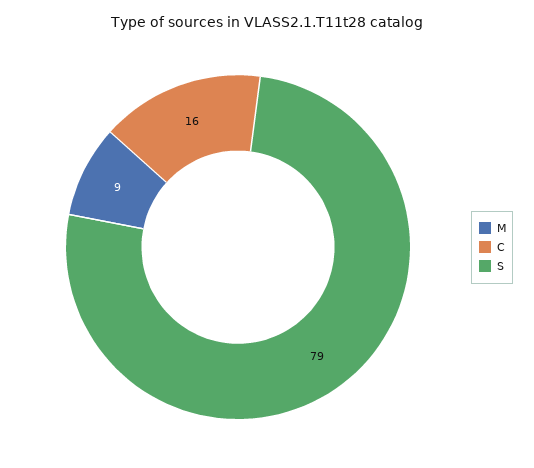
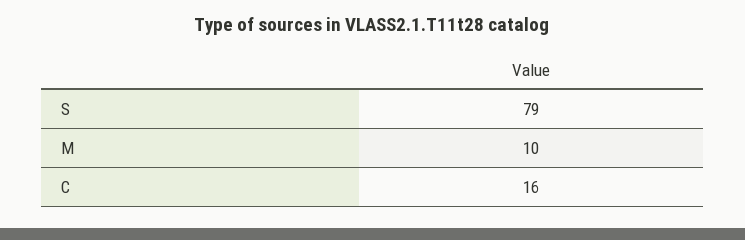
  {
-   "M": 9,
+   "M": 10,
    "C": 16,
    "S": 79
  }

